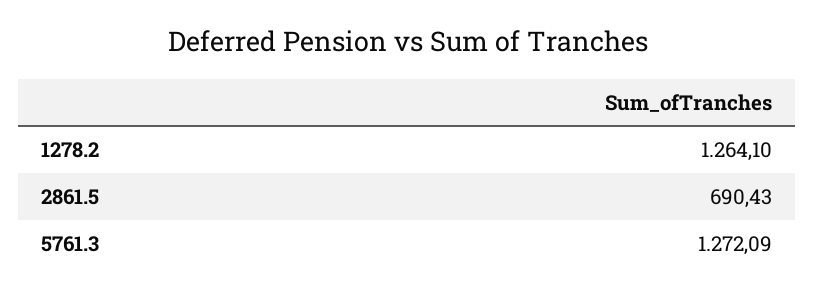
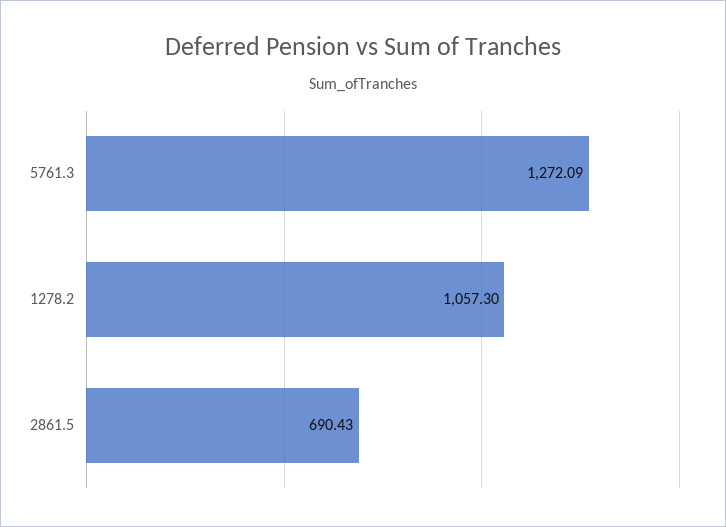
  {
-   "1278.2": 1264.1,
+   "1278.2": 1057.3,
    "2861.5": 690.43,
    "5761.3": 1272.09
  }

